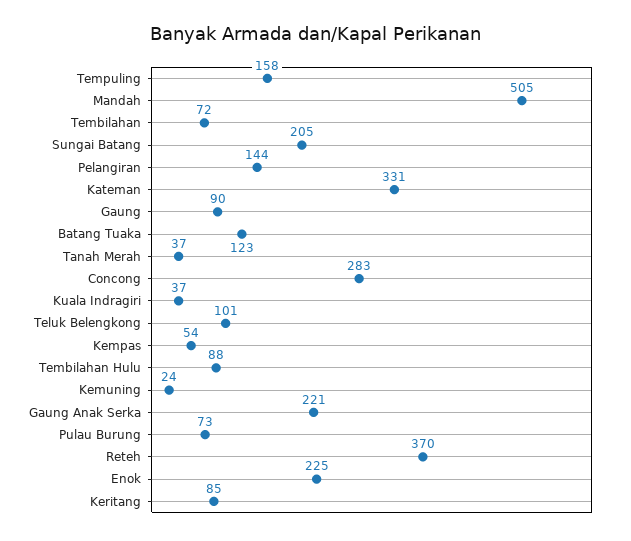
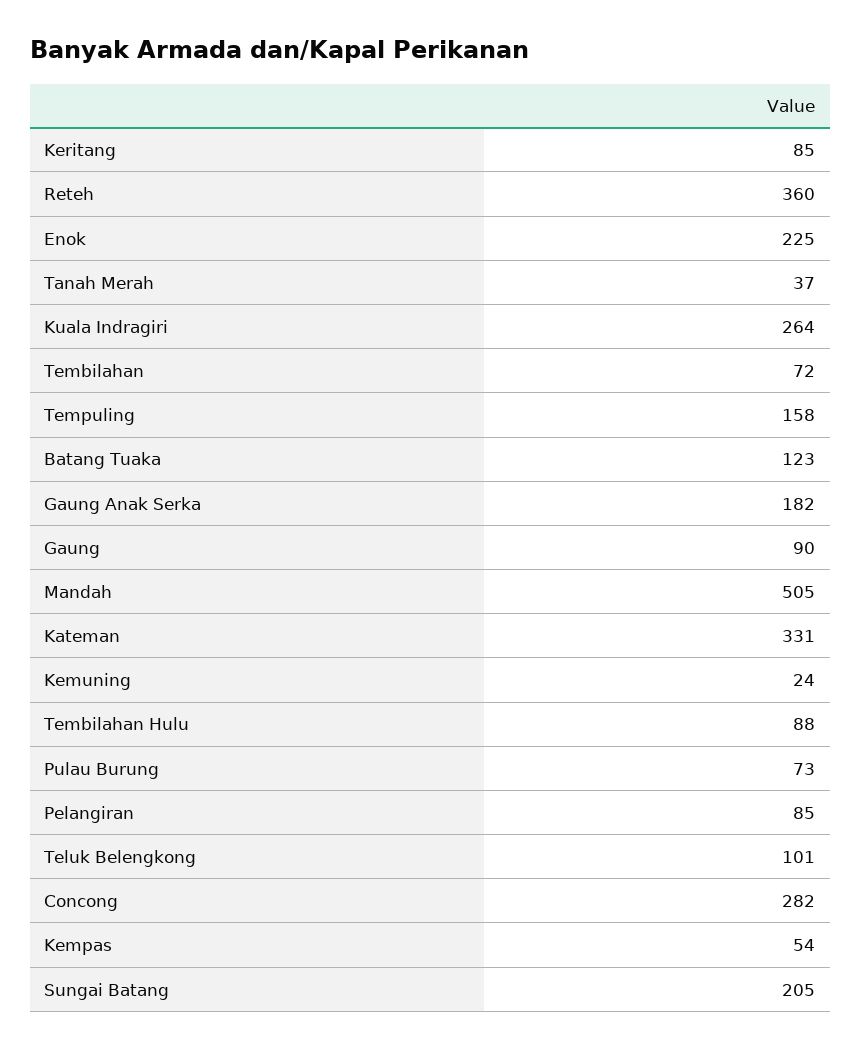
  {
    "Tempuling": 158,
    "Mandah": 505,
    "Tembilahan": 72,
    "Sungai Batang": 205,
-   "Pelangiran": 144,
+   "Pelangiran": 85,
    "Kateman": 331,
    "Gaung": 90,
    "Batang Tuaka": 123,
    "Tanah Merah": 37,
-   "Concong": 283,
+   "Concong": 282,
-   "Kuala Indragiri": 37,
+   "Kuala Indragiri": 264,
    "Teluk Belengkong": 101,
    "Kempas": 54,
    "Tembilahan Hulu": 88,
    "Kemuning": 24,
-   "Gaung Anak Serka": 221,
+   "Gaung Anak Serka": 182,
    "Pulau Burung": 73,
-   "Reteh": 370,
+   "Reteh": 360,
    "Enok": 225,
    "Keritang": 85
  }

